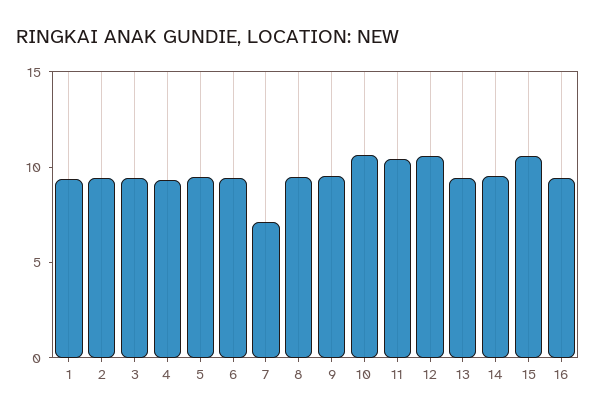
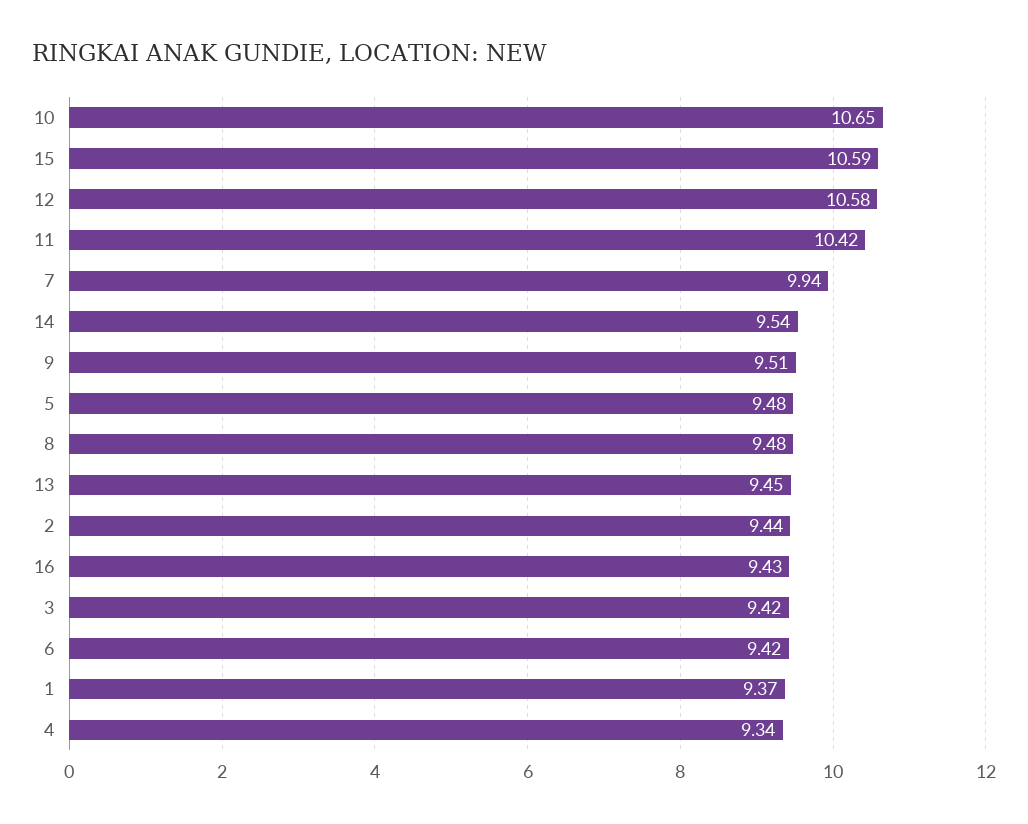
  {
    "1": 9.37,
    "2": 9.44,
    "3": 9.42,
    "4": 9.34,
    "5": 9.48,
    "6": 9.42,
-   "7": 7,
+   "7": 9.94,
    "8": 9.48,
    "9": 9.51,
    "10": 10.65,
    "11": 10.42,
    "12": 10.58,
    "13": 9.45,
    "14": 9.54,
    "15": 10.59,
    "16": 9.43
  }

